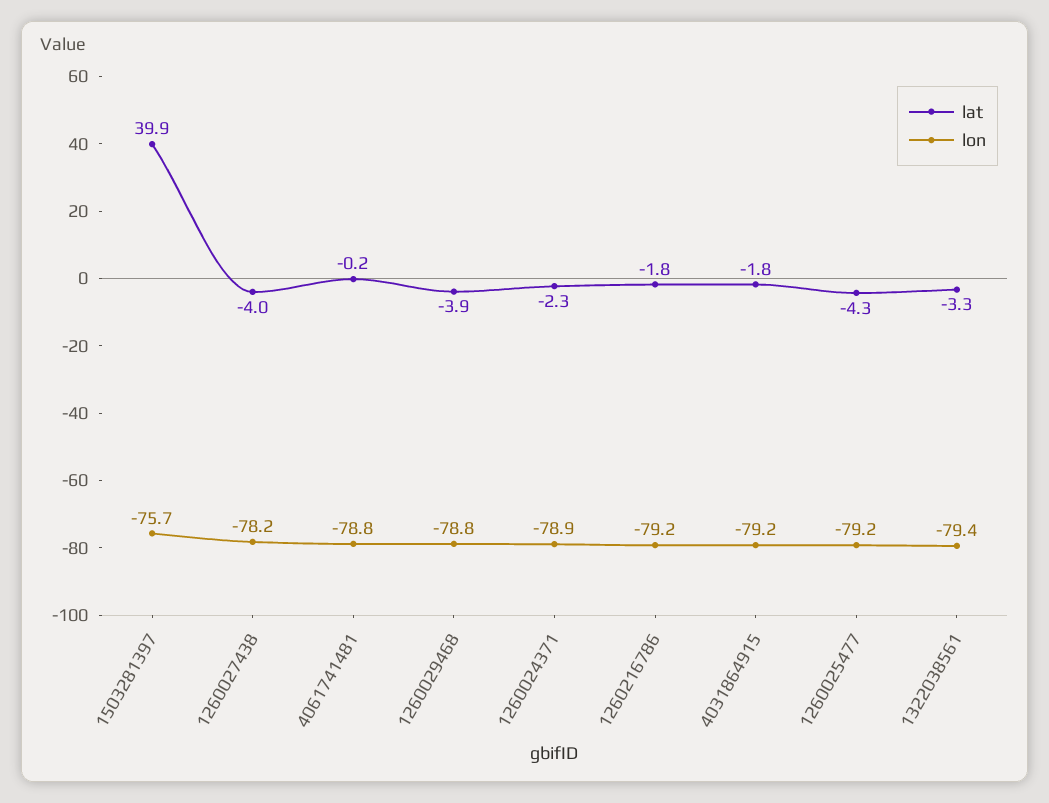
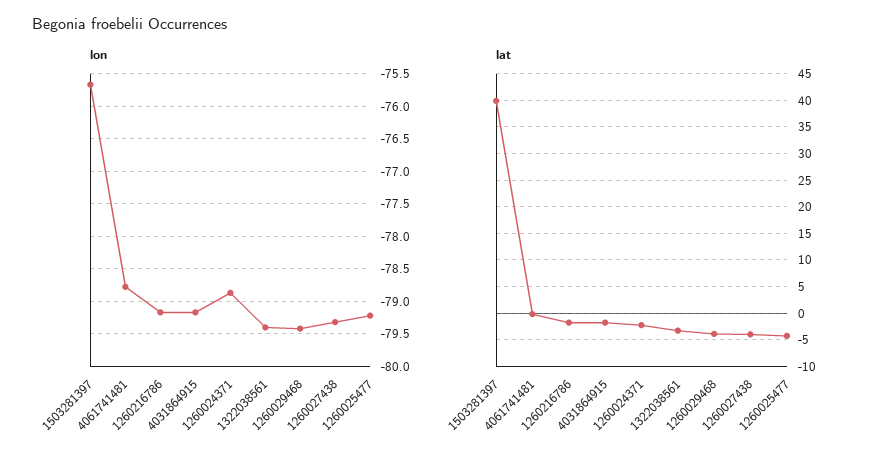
  {
    "lat": {
      "1503281397": 39.9,
      "1260027438": -4,
      "4061741481": -0.2,
      "1260029468": -3.9,
      "1260024371": -2.3,
      "1260216786": -1.8,
      "4031864915": -1.8,
      "1260025477": -4.3,
      "1322038561": -3.3
    },
    "lon": {
      "1503281397": -75.7,
-     "1260027438": -78.2,
+     "1260027438": -79.3,
      "4061741481": -78.8,
-     "1260029468": -78.8,
+     "1260029468": -79.4,
      "1260024371": -78.9,
      "1260216786": -79.2,
      "4031864915": -79.2,
      "1260025477": -79.2,
      "1322038561": -79.4
    }
  }

